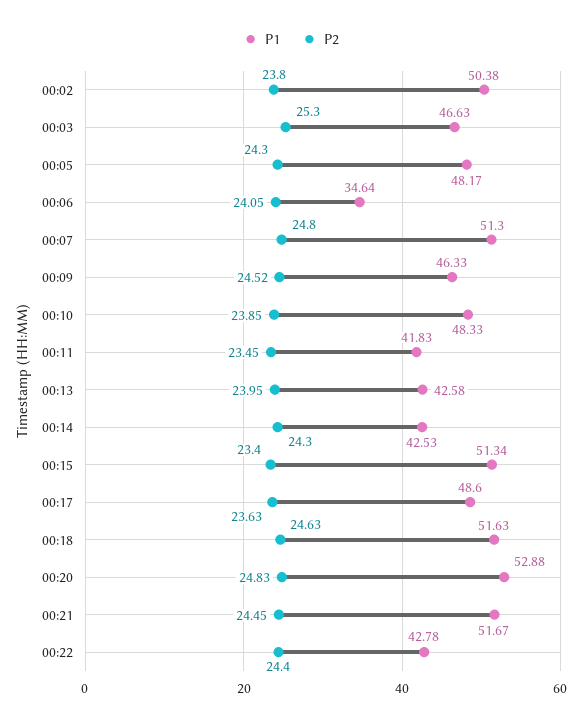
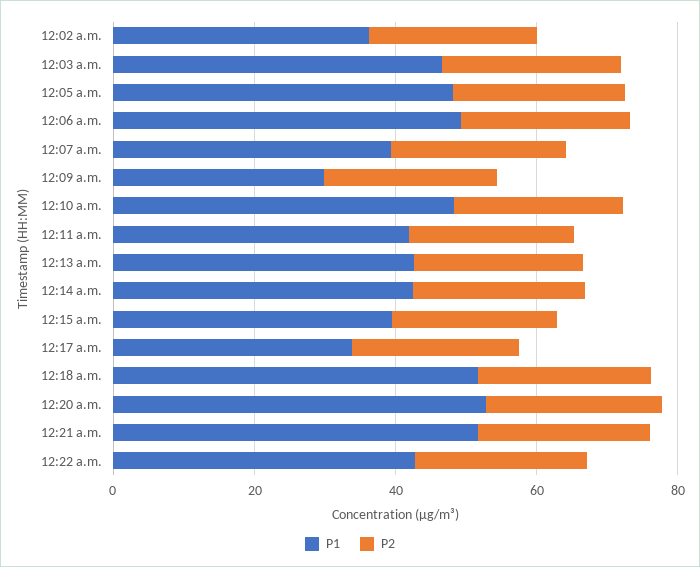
  {
    "P1": {
-     "00:02": 50.38,
+     "00:02": 35,
      "00:03": 46.63,
      "00:05": 48.17,
-     "00:06": 34.64,
+     "00:06": 50,
-     "00:07": 51.3,
+     "00:07": 40,
-     "00:09": 46.33,
+     "00:09": 30,
      "00:10": 48.33,
      "00:11": 41.83,
      "00:13": 42.58,
      "00:14": 42.53,
-     "00:15": 51.34,
+     "00:15": 40,
-     "00:17": 48.6,
+     "00:17": 35,
      "00:18": 51.63,
      "00:20": 52.88,
      "00:21": 51.67,
      "00:22": 42.78
    },
    "P2": {
      "00:02": 23.8,
      "00:03": 25.3,
      "00:05": 24.3,
      "00:06": 24.05,
      "00:07": 24.8,
      "00:09": 24.52,
      "00:10": 23.85,
      "00:11": 23.45,
      "00:13": 23.95,
      "00:14": 24.3,
      "00:15": 23.4,
      "00:17": 23.63,
      "00:18": 24.63,
      "00:20": 24.83,
      "00:21": 24.45,
      "00:22": 24.4
    }
  }

